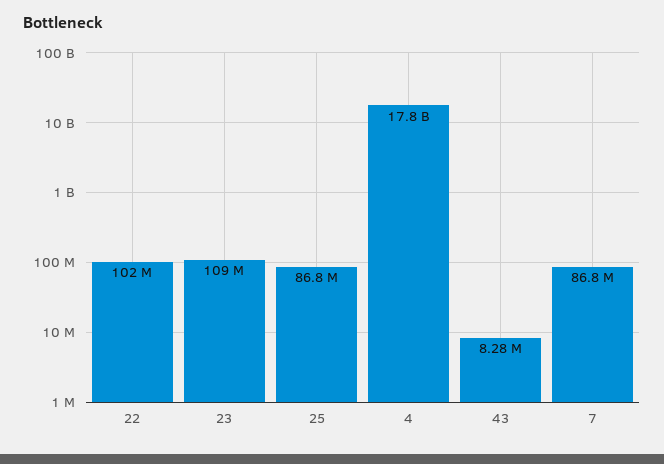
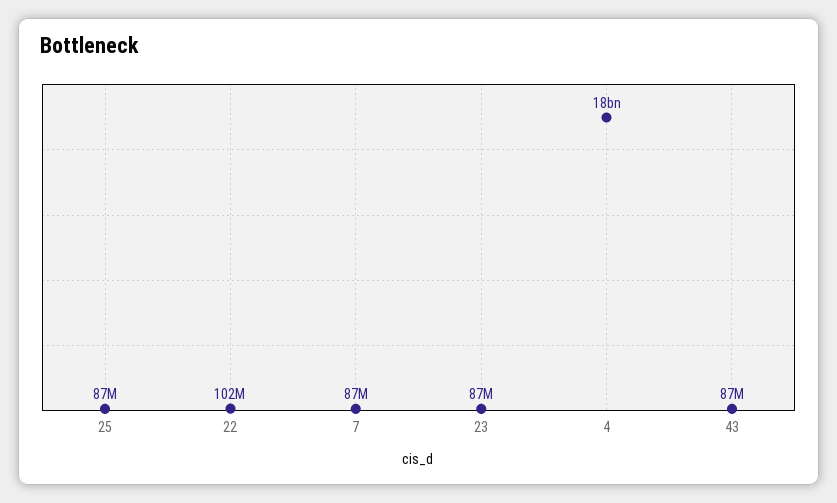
  {
    "22": 102000000,
-   "23": 109000000,
+   "23": 87000000,
    "25": 86800000,
    "4": 17800000000,
-   "43": 8280000,
+   "43": 87000000,
    "7": 86800000
  }

